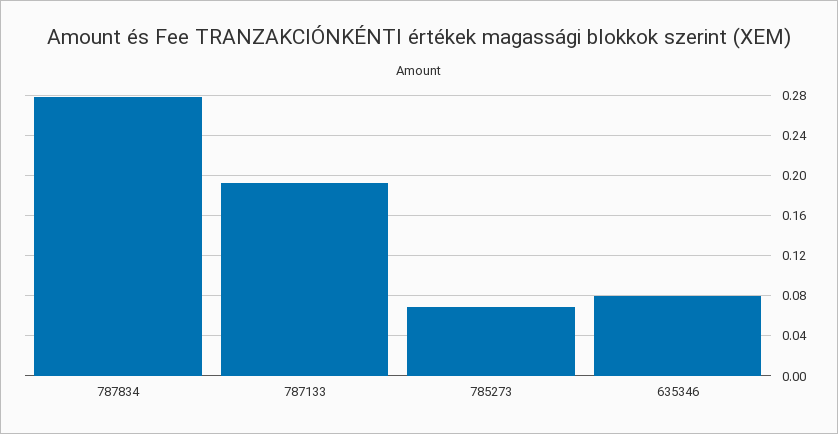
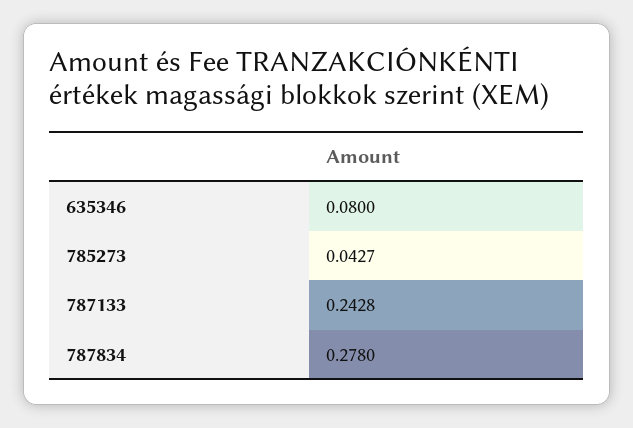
  {
    "787834": 0.278,
-   "787133": 0.19,
+   "787133": 0.2428,
-   "785273": 0.07,
+   "785273": 0.0427,
    "635346": 0.08
  }

